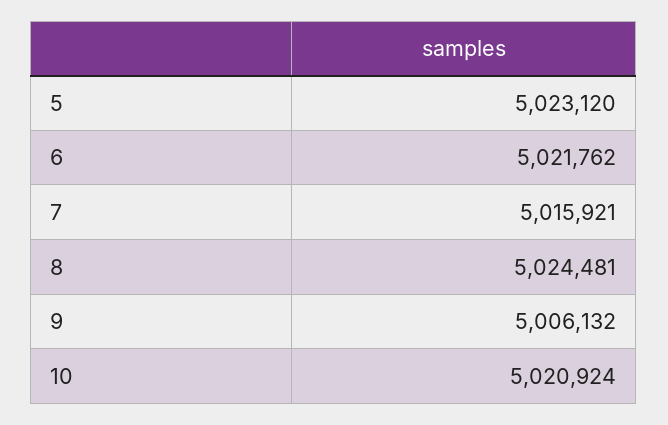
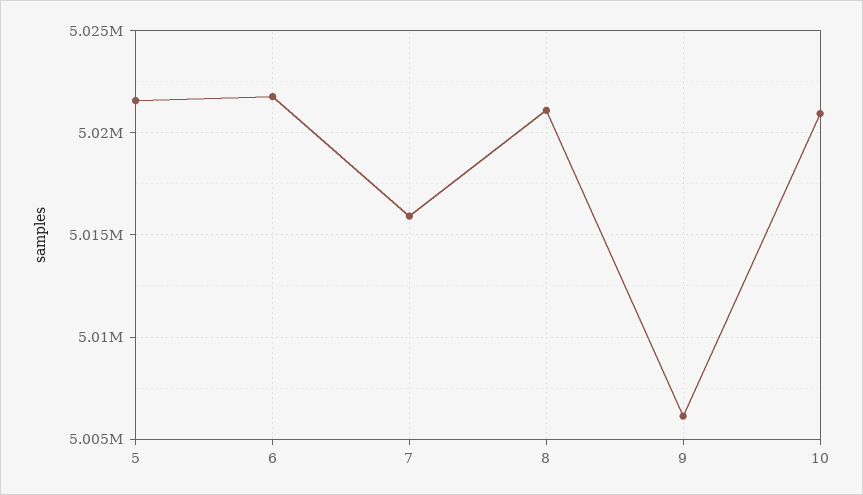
  {
-   "5": 5023120,
+   "5": 5021500,
    "6": 5021762,
    "7": 5015921,
-   "8": 5024481,
+   "8": 5021000,
    "9": 5006132,
    "10": 5020924
  }

